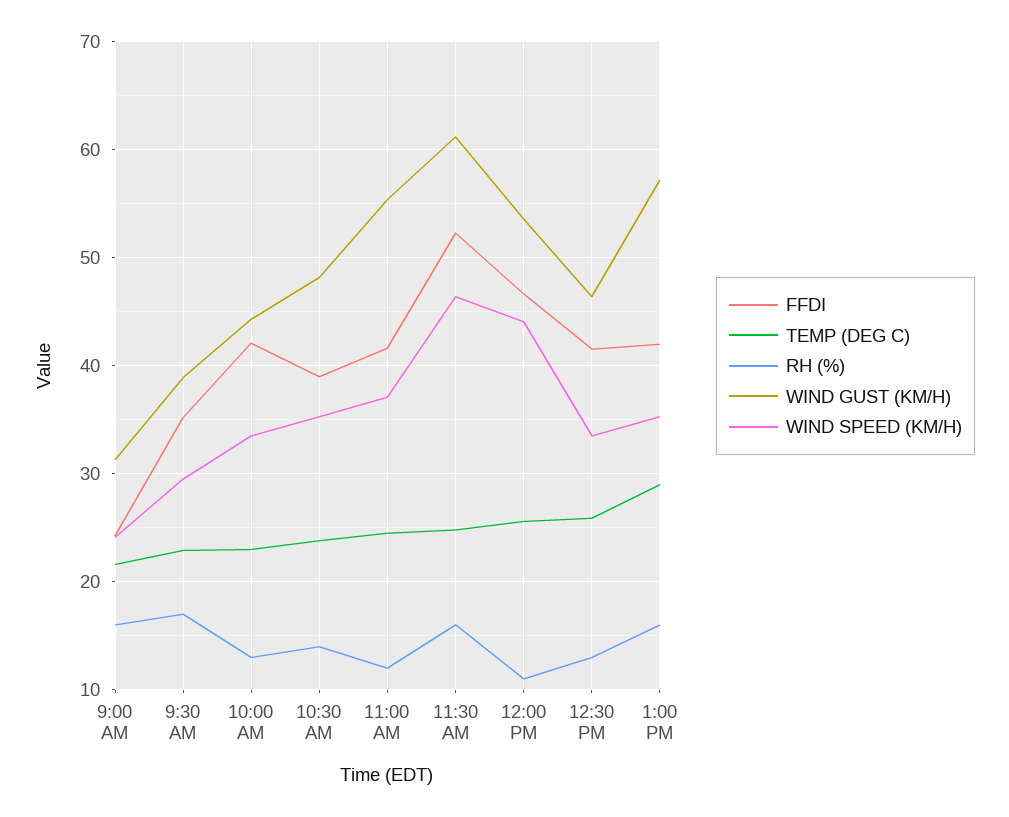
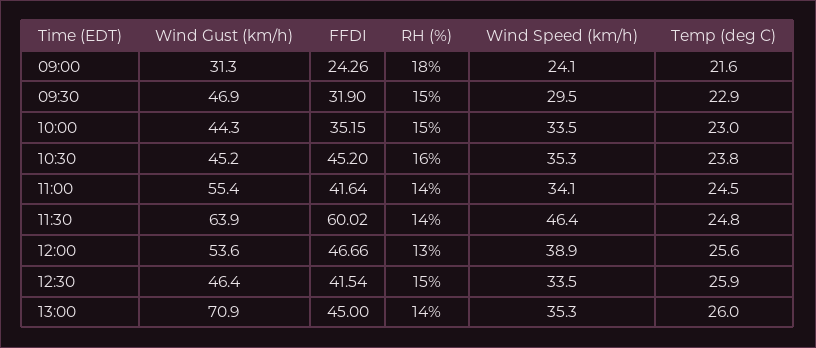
  {
    "FFDI": {
      "9:00 AM": 24.26,
-     "9:30 AM": 35,
+     "9:30 AM": 31.9,
-     "10:00 AM": 42,
+     "10:00 AM": 35.15,
-     "10:30 AM": 39,
+     "10:30 AM": 45.2,
      "11:00 AM": 41.64,
-     "11:30 AM": 52,
+     "11:30 AM": 60.02,
      "12:00 PM": 46.66,
      "12:30 PM": 41.54,
-     "1:00 PM": 42
+     "1:00 PM": 45
    },
    "TEMP (DEG C)": {
      "9:00 AM": 21.6,
      "9:30 AM": 22.9,
      "10:00 AM": 23,
      "10:30 AM": 23.8,
      "11:00 AM": 24.5,
      "11:30 AM": 24.8,
      "12:00 PM": 25.6,
      "12:30 PM": 25.9,
-     "1:00 PM": 29
+     "1:00 PM": 26
    },
    "RH (%)": {
-     "9:00 AM": 16,
+     "9:00 AM": 18,
-     "9:30 AM": 17,
+     "9:30 AM": 15,
-     "10:00 AM": 13,
+     "10:00 AM": 15,
-     "10:30 AM": 14,
+     "10:30 AM": 16,
-     "11:00 AM": 12,
+     "11:00 AM": 14,
-     "11:30 AM": 16,
+     "11:30 AM": 14,
-     "12:00 PM": 11,
+     "12:00 PM": 13,
-     "12:30 PM": 13,
+     "12:30 PM": 15,
-     "1:00 PM": 16
+     "1:00 PM": 14
    },
    "WIND GUST (KM/H)": {
      "9:00 AM": 31.3,
-     "9:30 AM": 39,
+     "9:30 AM": 46.9,
      "10:00 AM": 44.3,
-     "10:30 AM": 48,
+     "10:30 AM": 45.2,
      "11:00 AM": 55.4,
-     "11:30 AM": 61,
+     "11:30 AM": 63.9,
      "12:00 PM": 53.6,
      "12:30 PM": 46.4,
-     "1:00 PM": 57
+     "1:00 PM": 70.9
    },
    "WIND SPEED (KM/H)": {
      "9:00 AM": 24.1,
      "9:30 AM": 29.5,
      "10:00 AM": 33.5,
      "10:30 AM": 35.3,
-     "11:00 AM": 37,
+     "11:00 AM": 34.1,
      "11:30 AM": 46.4,
-     "12:00 PM": 44,
+     "12:00 PM": 38.9,
      "12:30 PM": 33.5,
      "1:00 PM": 35.3
    }
  }

